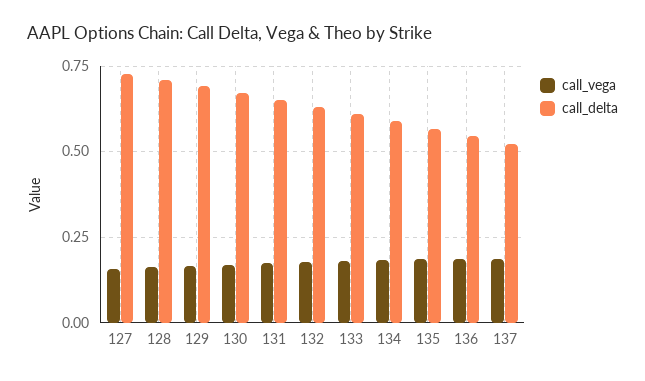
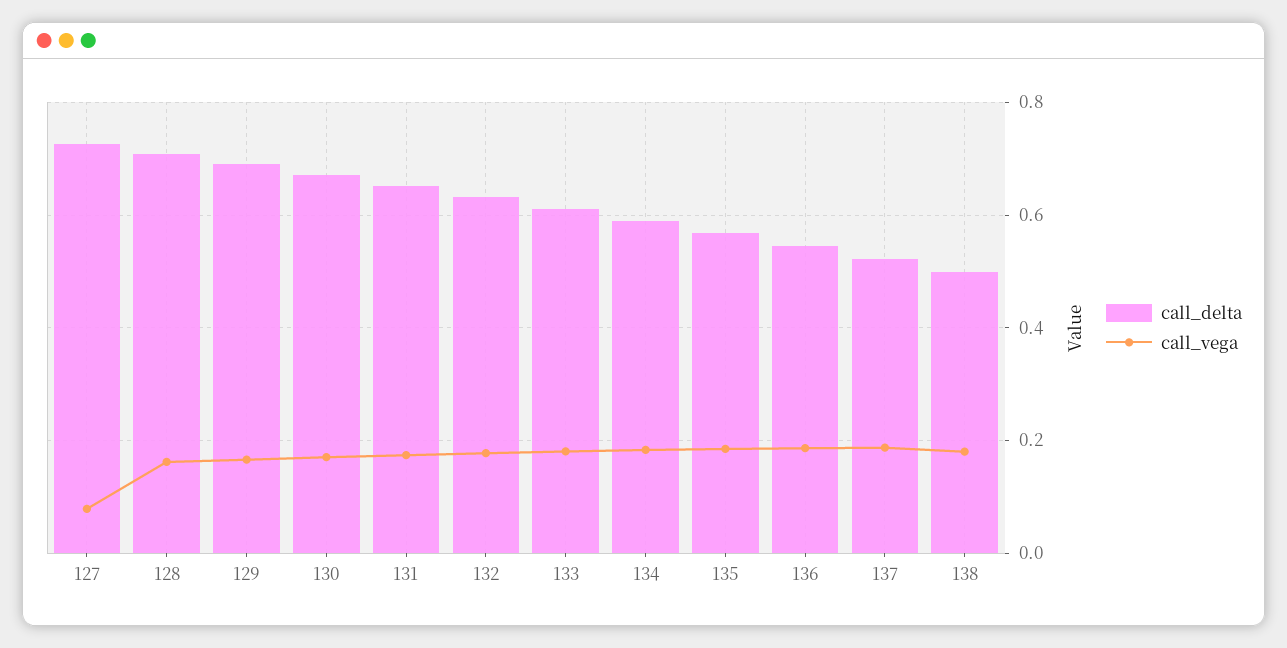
  {
    "call_vega": {
-     "127": 0.15,
+     "127": 0.08,
      "128": 0.16,
      "129": 0.16,
      "130": 0.18,
      "131": 0.18,
      "132": 0.18,
      "133": 0.18,
      "134": 0.18,
      "135": 0.18,
      "136": 0.18,
-     "137": 0.18
+     "137": 0.18,
+     "138": 0.18
    },
    "call_delta": {
      "127": 0.72,
      "128": 0.7,
      "129": 0.7,
      "130": 0.68,
      "131": 0.66,
      "132": 0.64,
      "133": 0.62,
      "134": 0.58,
      "135": 0.56,
      "136": 0.54,
-     "137": 0.52
+     "137": 0.52,
+     "138": 0.5
    }
  }

